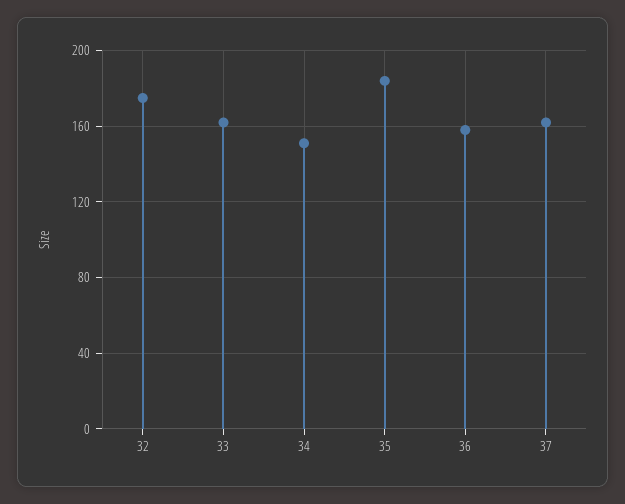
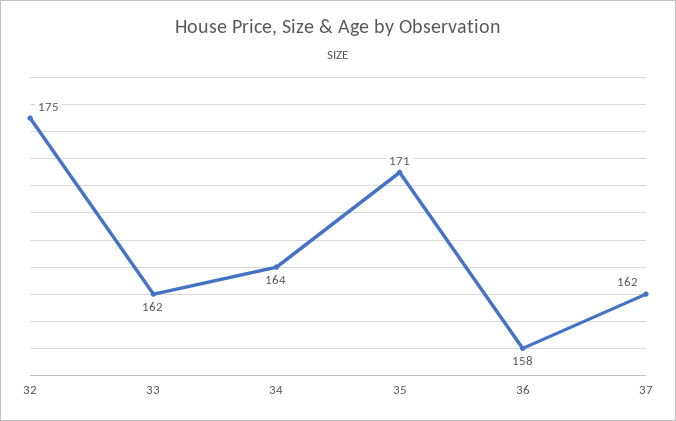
  {
    "32": 175,
    "33": 162,
-   "34": 150,
+   "34": 164,
-   "35": 185,
+   "35": 171,
    "36": 158,
    "37": 162
  }

